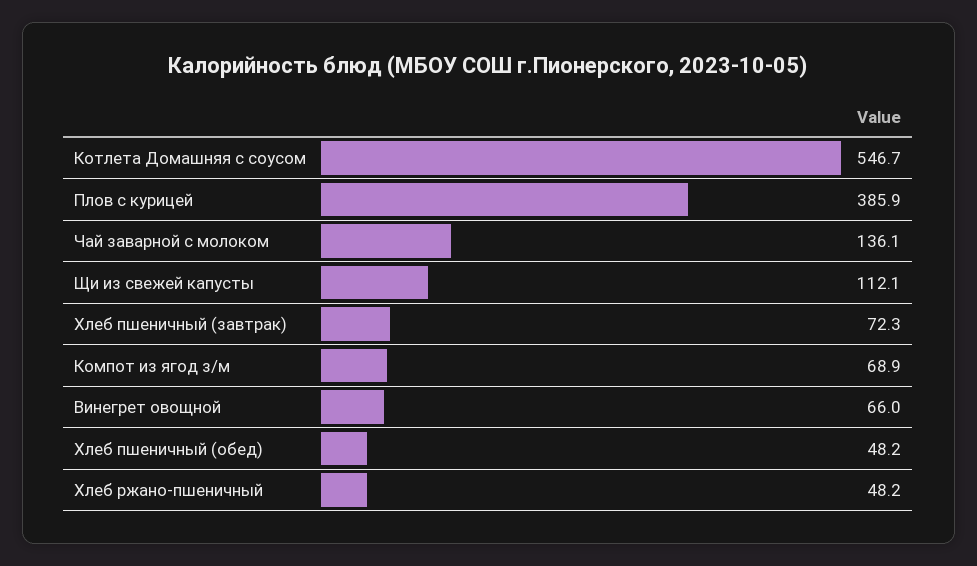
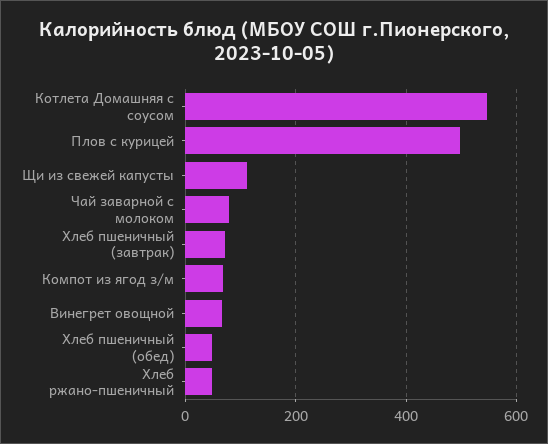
  {
    "Котлета Домашняя с соусом": 546.7,
-   "Плов с курицей": 385.9,
+   "Плов с курицей": 500,
-   "Чай заварной с молоком": 136.1,
+   "Чай заварной с молоком": 80,
    "Щи из свежей капусты": 112.1,
    "Хлеб пшеничный (завтрак)": 72.3,
    "Компот из ягод з/м": 68.9,
    "Винегрет овощной": 66,
    "Хлеб пшеничный (обед)": 48.2,
    "Хлеб ржано-пшеничный": 48.2
  }

